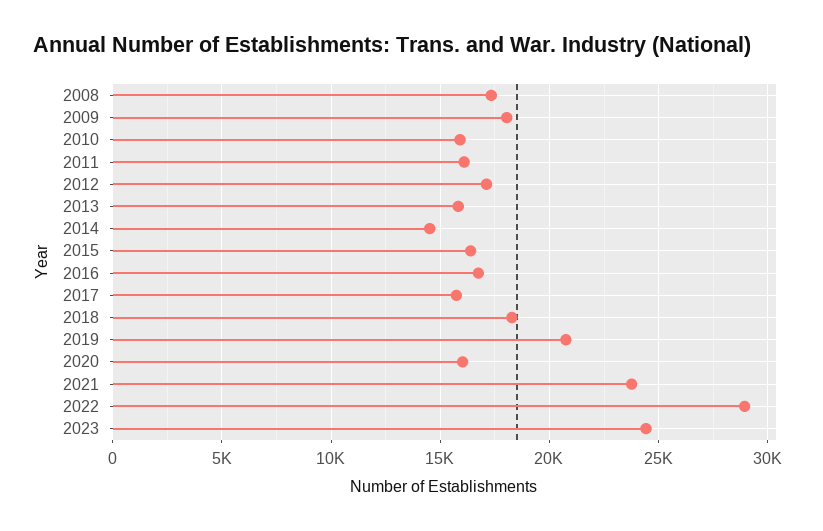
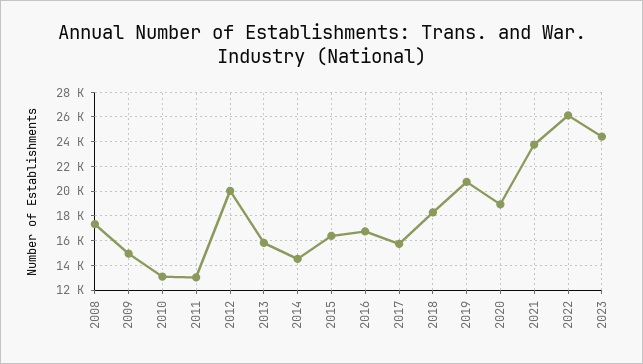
  {
    "2008": 17500,
-   "2009": 18000,
+   "2009": 15000,
-   "2010": 16000,
+   "2010": 13000,
-   "2011": 16000,
+   "2011": 13000,
-   "2012": 17000,
+   "2012": 20000,
    "2013": 16000,
    "2014": 14500,
    "2015": 16500,
    "2016": 16500,
    "2017": 15500,
    "2018": 18500,
    "2019": 21000,
-   "2020": 16000,
+   "2020": 19000,
    "2021": 24000,
-   "2022": 29000,
+   "2022": 26000,
    "2023": 24500
  }

